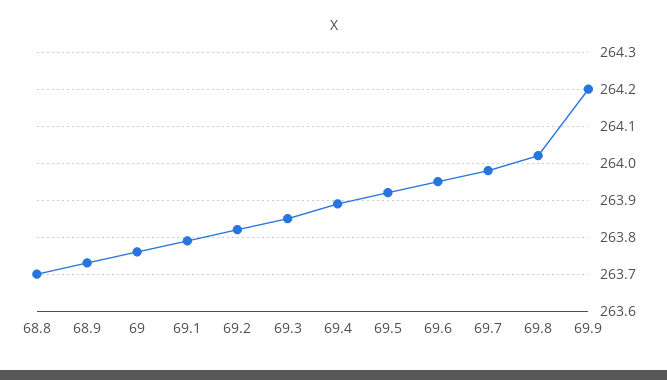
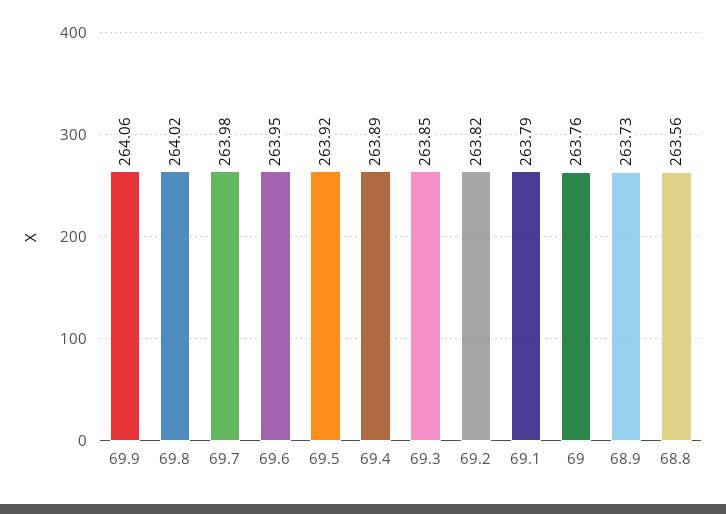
  {
-   "68.8": 263.7,
+   "68.8": 263.56,
    "68.9": 263.73,
    "69": 263.76,
    "69.1": 263.79,
    "69.2": 263.82,
    "69.3": 263.85,
    "69.4": 263.89,
    "69.5": 263.92,
    "69.6": 263.95,
    "69.7": 263.98,
    "69.8": 264.02,
-   "69.9": 264.2
+   "69.9": 264.06
  }

